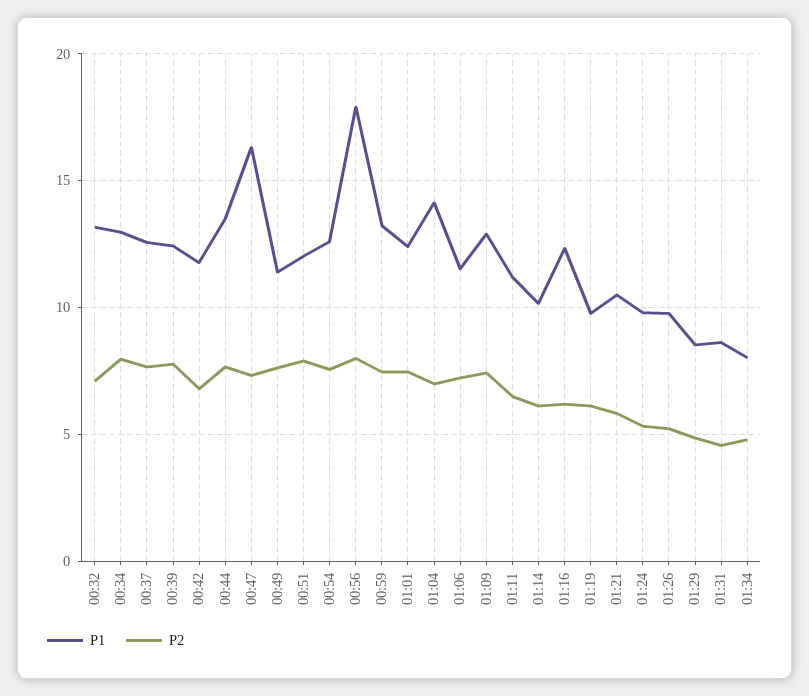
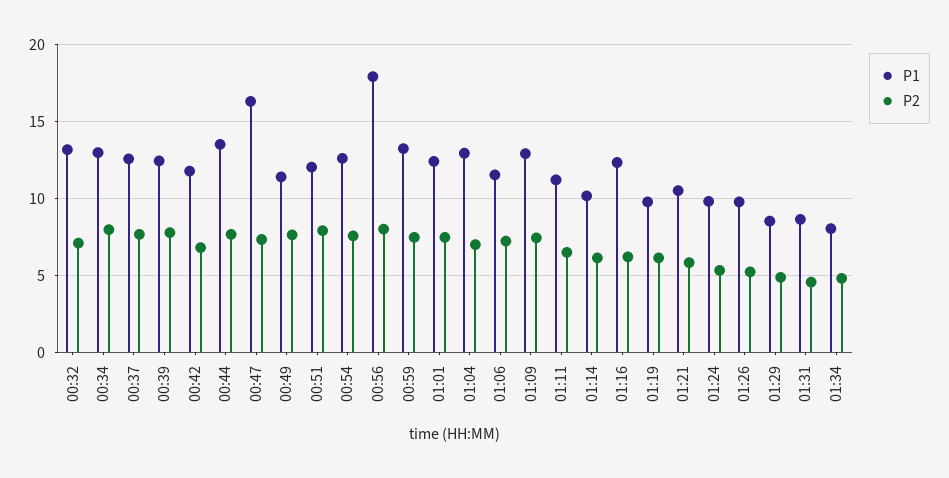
  {
    "P1": {
      "00:32": 13,
      "00:34": 13,
      "00:37": 12.5,
      "00:39": 12.5,
      "00:42": 12,
      "00:44": 13.5,
      "00:47": 16.5,
      "00:49": 11.5,
      "00:51": 12,
      "00:54": 12.5,
      "00:56": 18,
      "00:59": 13,
      "01:01": 12.5,
-     "01:04": 14,
+     "01:04": 13,
      "01:06": 11.5,
      "01:09": 13,
      "01:11": 11,
      "01:14": 10,
      "01:16": 12.5,
      "01:19": 10,
      "01:21": 10.5,
      "01:24": 10,
      "01:26": 10,
      "01:29": 8.5,
      "01:31": 8.5,
      "01:34": 8
    },
    "P2": {
      "00:32": 7,
      "00:34": 8,
      "00:37": 7.5,
      "00:39": 8,
      "00:42": 7,
      "00:44": 7.5,
      "00:47": 7.5,
      "00:49": 7.5,
      "00:51": 8,
      "00:54": 7.5,
      "00:56": 8,
      "00:59": 7.5,
      "01:01": 7.5,
      "01:04": 7,
      "01:06": 7,
      "01:09": 7.5,
      "01:11": 6.5,
      "01:14": 6,
      "01:16": 6,
      "01:19": 6,
      "01:21": 6,
      "01:24": 5.5,
      "01:26": 5,
      "01:29": 5,
      "01:31": 4.5,
      "01:34": 5
    }
  }

